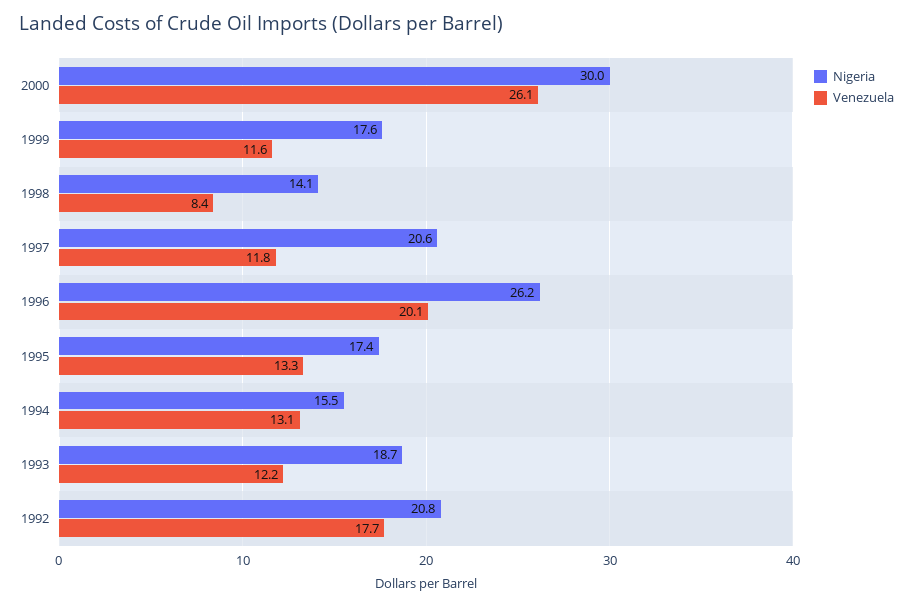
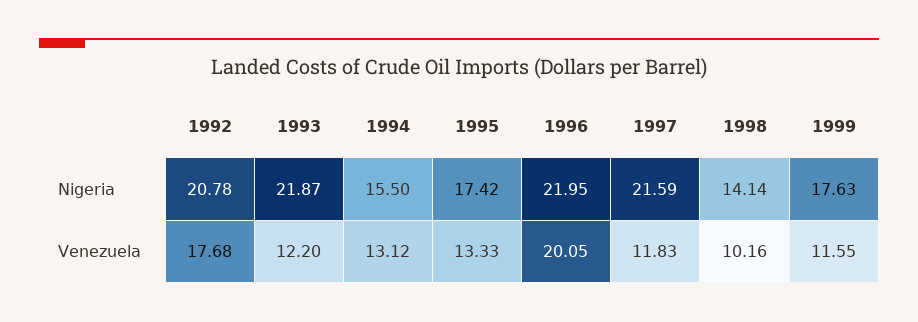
  {
    "Nigeria": {
-     "2000": 30,
      "1999": 17.63,
      "1998": 14.14,
-     "1997": 20.6,
+     "1997": 21.59,
-     "1996": 26.2,
+     "1996": 21.95,
      "1995": 17.42,
      "1994": 15.5,
-     "1993": 18.7,
+     "1993": 21.87,
      "1992": 20.78
    },
    "Venezuela": {
-     "2000": 26.1,
      "1999": 11.55,
-     "1998": 8.4,
+     "1998": 10.16,
      "1997": 11.83,
      "1996": 20.05,
      "1995": 13.33,
      "1994": 13.12,
      "1993": 12.2,
      "1992": 17.68
    }
  }

